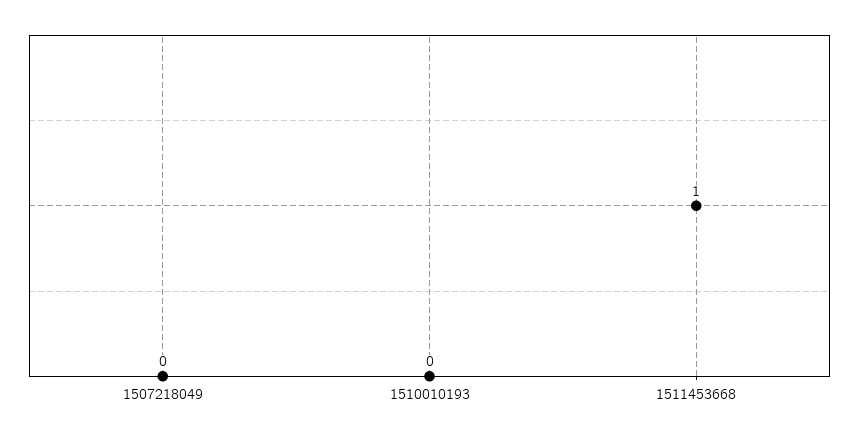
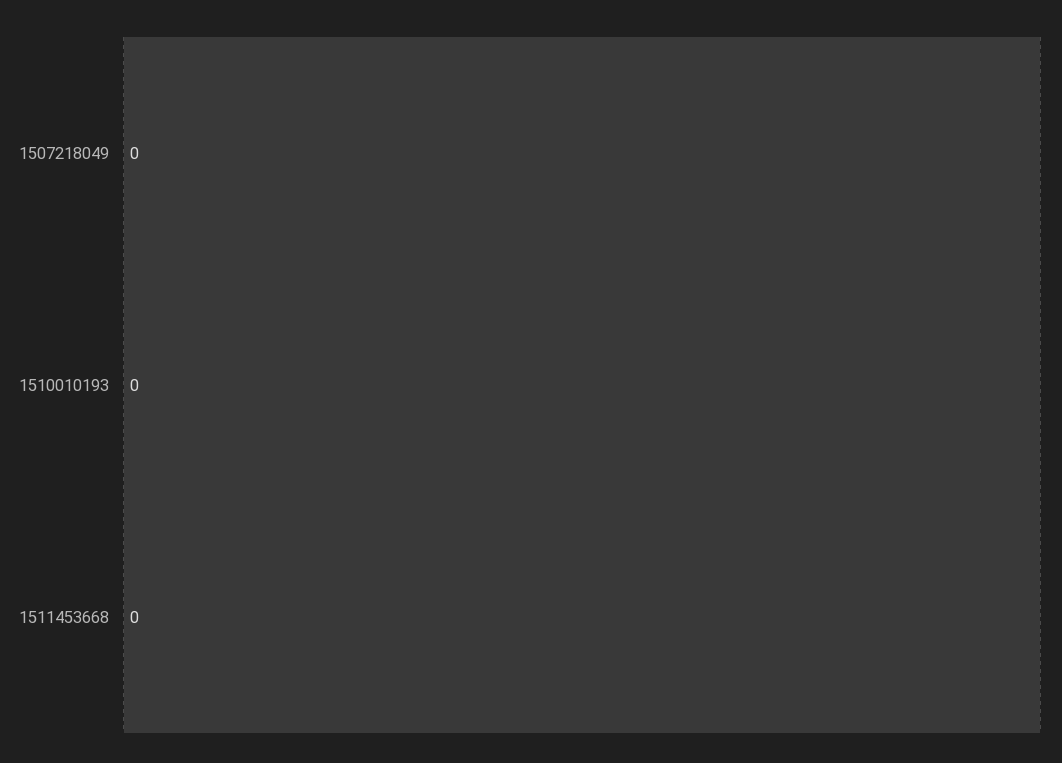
  {
    "1507218049": 0,
    "1510010193": 0,
-   "1511453668": 1
+   "1511453668": 0
  }

